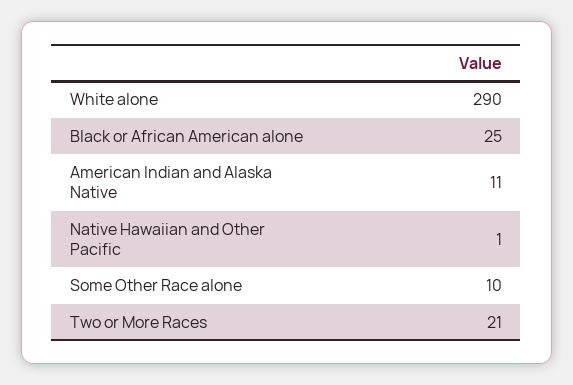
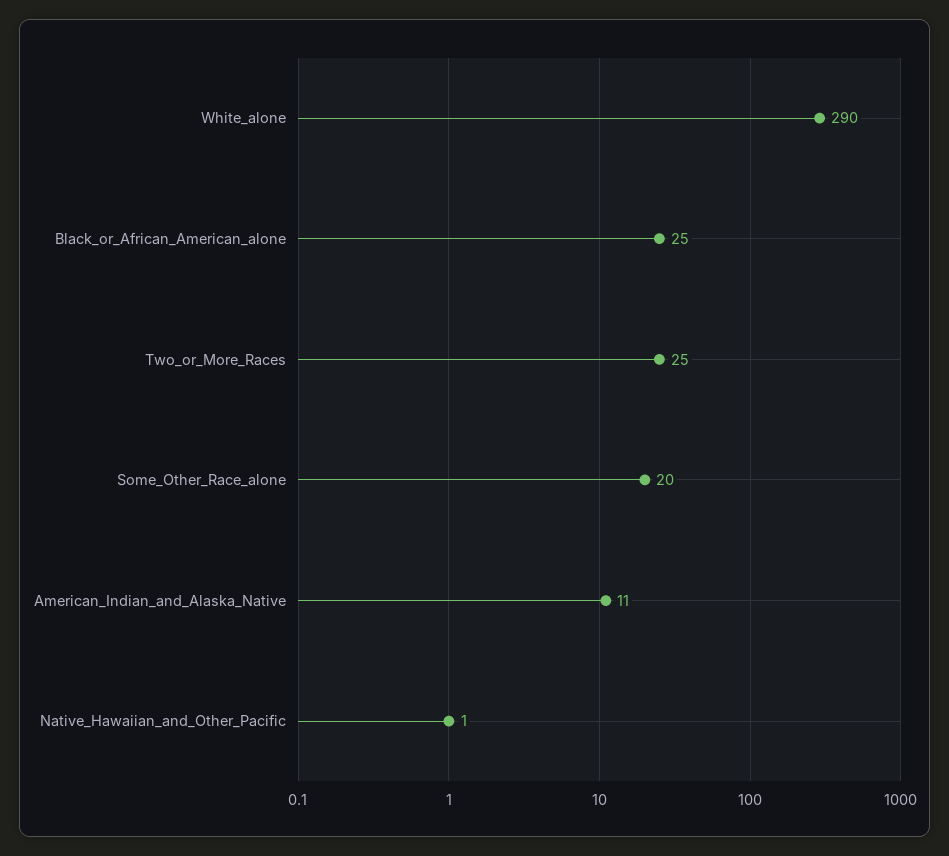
  {
    "White alone": 290,
    "Black or African American alone": 25,
    "American Indian and Alaska Native": 11,
    "Native Hawaiian and Other Pacific": 1,
-   "Some Other Race alone": 10,
+   "Some Other Race alone": 20,
-   "Two or More Races": 21
+   "Two or More Races": 25
  }

